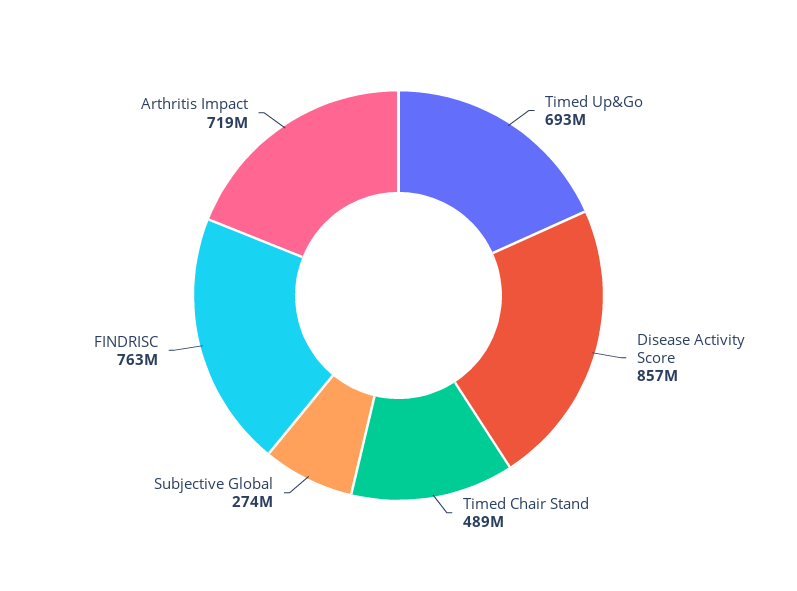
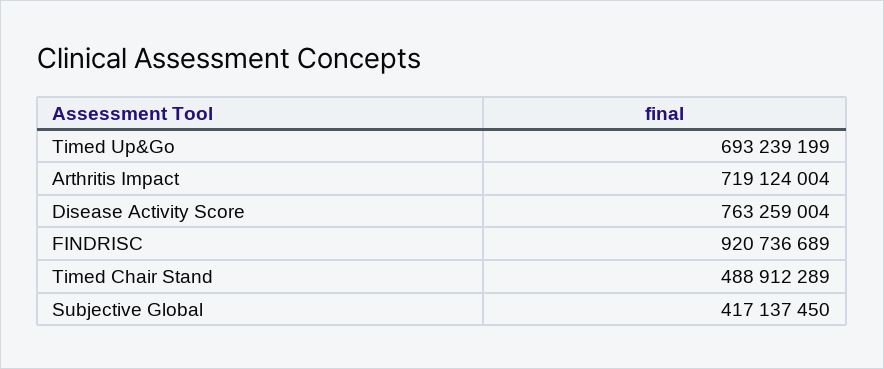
  {
    "Timed Up&Go": 693239199,
-   "Disease Activity Score": 857000000,
+   "Disease Activity Score": 763259004,
    "Timed Chair Stand": 488912289,
-   "Subjective Global": 274000000,
+   "Subjective Global": 417137450,
-   "FINDRISC": 763000000,
+   "FINDRISC": 920736689,
    "Arthritis Impact": 719124004
  }

